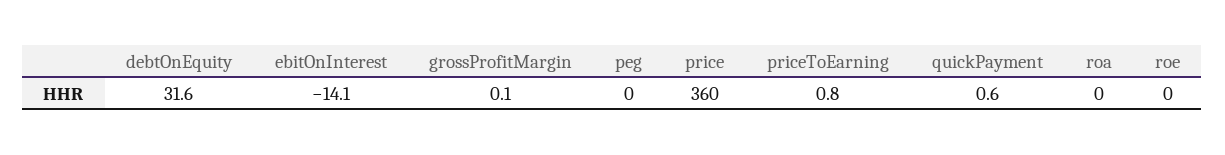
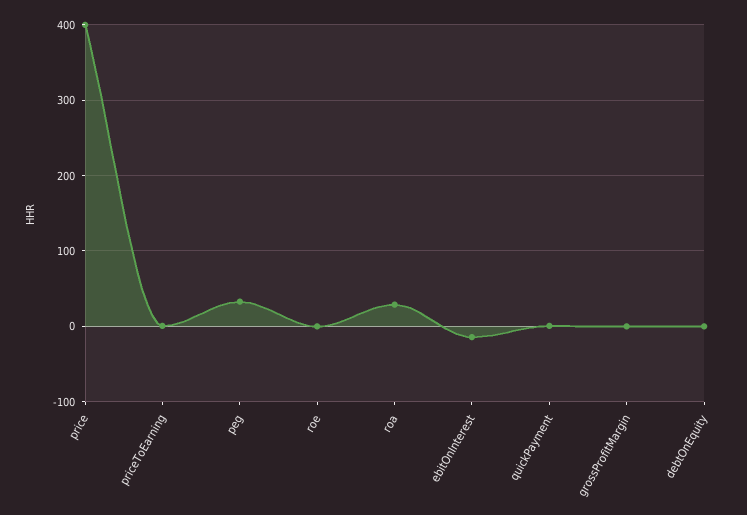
  {
-   "debtOnEquity": 31.6,
+   "debtOnEquity": 0,
    "ebitOnInterest": -14.1,
    "grossProfitMargin": 0.1,
-   "peg": 0,
+   "peg": 30,
-   "price": 360,
+   "price": 400,
    "priceToEarning": 0.8,
    "quickPayment": 0.6,
-   "roa": 0,
+   "roa": 30,
    "roe": 0
  }

